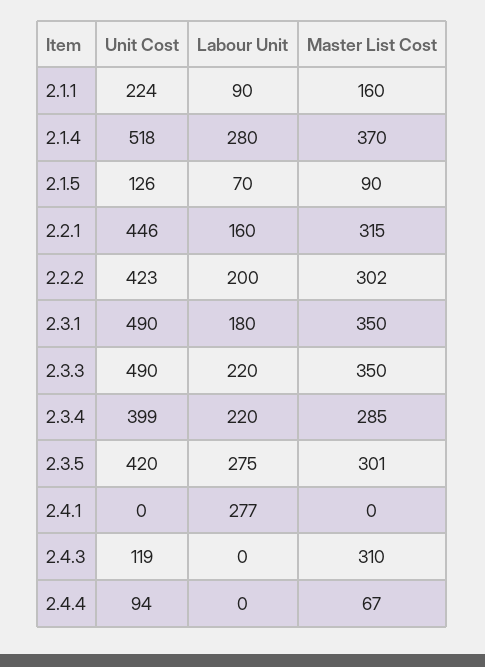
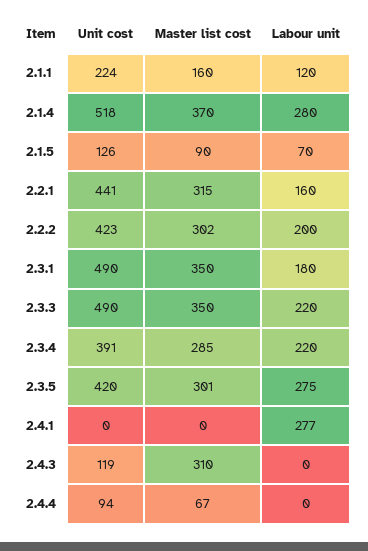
  {
    "Unit Cost": {
      "2.1.1": 224,
      "2.1.4": 518,
      "2.1.5": 126,
-     "2.2.1": 446,
+     "2.2.1": 441,
      "2.2.2": 423,
      "2.3.1": 490,
      "2.3.3": 490,
-     "2.3.4": 399,
+     "2.3.4": 391,
      "2.3.5": 420,
      "2.4.1": 0,
      "2.4.3": 119,
      "2.4.4": 94
    },
    "Labour Unit": {
-     "2.1.1": 90,
+     "2.1.1": 120,
      "2.1.4": 280,
      "2.1.5": 70,
      "2.2.1": 160,
      "2.2.2": 200,
      "2.3.1": 180,
      "2.3.3": 220,
      "2.3.4": 220,
      "2.3.5": 275,
      "2.4.1": 277,
      "2.4.3": 0,
      "2.4.4": 0
    },
    "Master List Cost": {
      "2.1.1": 160,
      "2.1.4": 370,
      "2.1.5": 90,
      "2.2.1": 315,
      "2.2.2": 302,
      "2.3.1": 350,
      "2.3.3": 350,
      "2.3.4": 285,
      "2.3.5": 301,
      "2.4.1": 0,
      "2.4.3": 310,
      "2.4.4": 67
    }
  }

